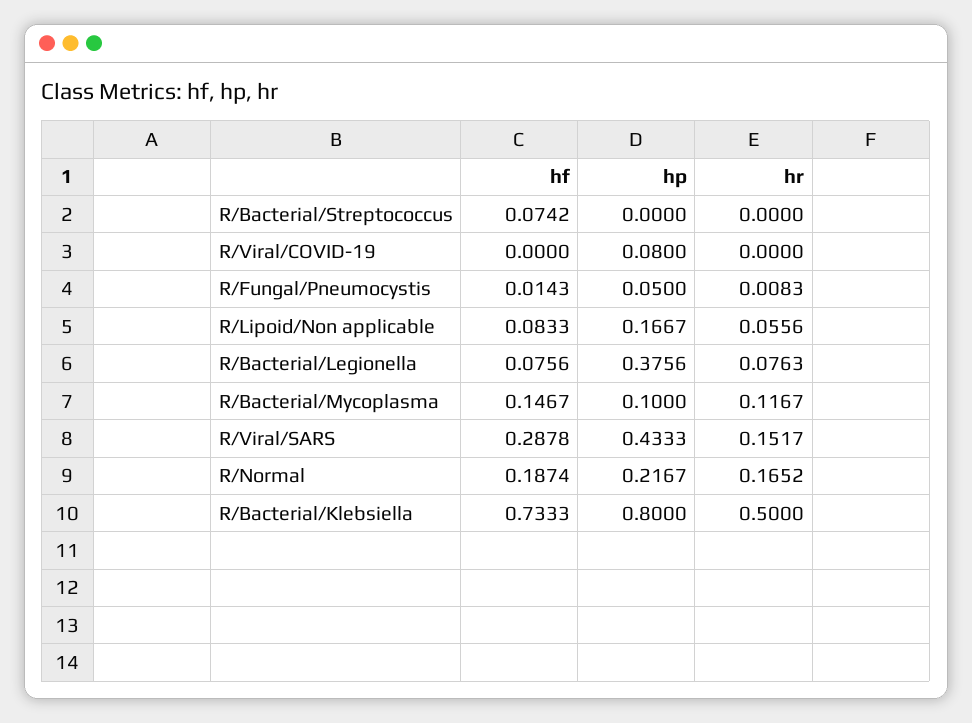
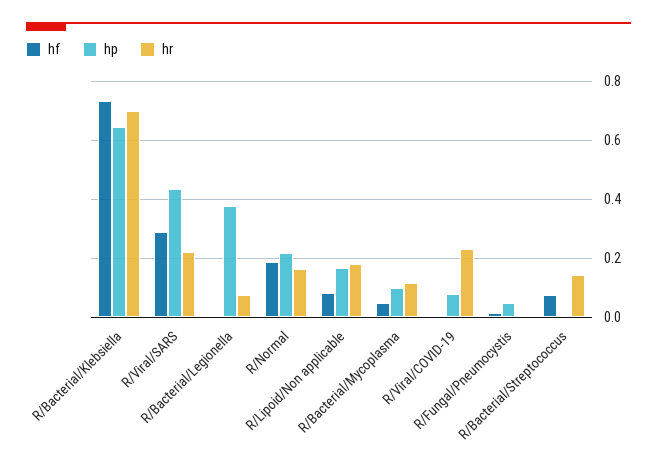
  {
    "hf": {
      "R/Bacterial/Streptococcus": 0.0742,
      "R/Viral/COVID-19": 0,
      "R/Fungal/Pneumocystis": 0.0143,
      "R/Lipoid/Non applicable": 0.0833,
-     "R/Bacterial/Legionella": 0.0756,
+     "R/Bacterial/Legionella": 0,
-     "R/Bacterial/Mycoplasma": 0.1467,
+     "R/Bacterial/Mycoplasma": 0.05,
      "R/Viral/SARS": 0.2878,
      "R/Normal": 0.1874,
      "R/Bacterial/Klebsiella": 0.7333
    },
    "hp": {
      "R/Bacterial/Streptococcus": 0,
      "R/Viral/COVID-19": 0.08,
      "R/Fungal/Pneumocystis": 0.05,
      "R/Lipoid/Non applicable": 0.1667,
      "R/Bacterial/Legionella": 0.3756,
      "R/Bacterial/Mycoplasma": 0.1,
      "R/Viral/SARS": 0.4333,
      "R/Normal": 0.2167,
-     "R/Bacterial/Klebsiella": 0.8
+     "R/Bacterial/Klebsiella": 0.65
    },
    "hr": {
-     "R/Bacterial/Streptococcus": 0,
+     "R/Bacterial/Streptococcus": 0.15,
-     "R/Viral/COVID-19": 0,
+     "R/Viral/COVID-19": 0.225,
      "R/Fungal/Pneumocystis": 0.0083,
-     "R/Lipoid/Non applicable": 0.0556,
+     "R/Lipoid/Non applicable": 0.175,
      "R/Bacterial/Legionella": 0.0763,
      "R/Bacterial/Mycoplasma": 0.1167,
-     "R/Viral/SARS": 0.1517,
+     "R/Viral/SARS": 0.225,
      "R/Normal": 0.1652,
-     "R/Bacterial/Klebsiella": 0.5
+     "R/Bacterial/Klebsiella": 0.7
    }
  }

